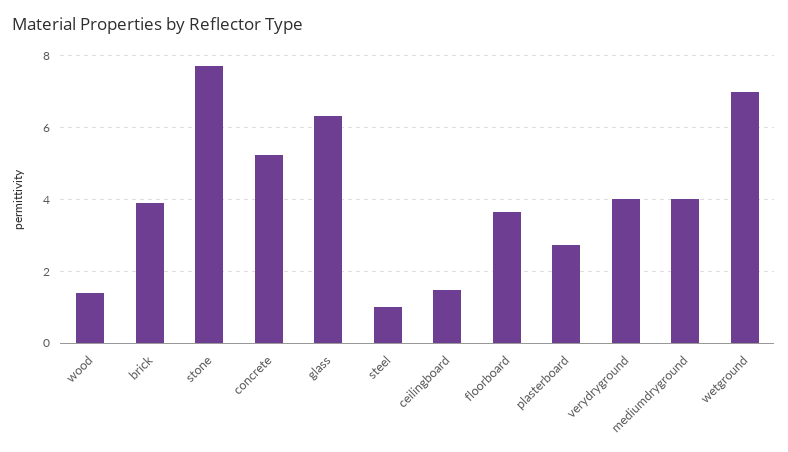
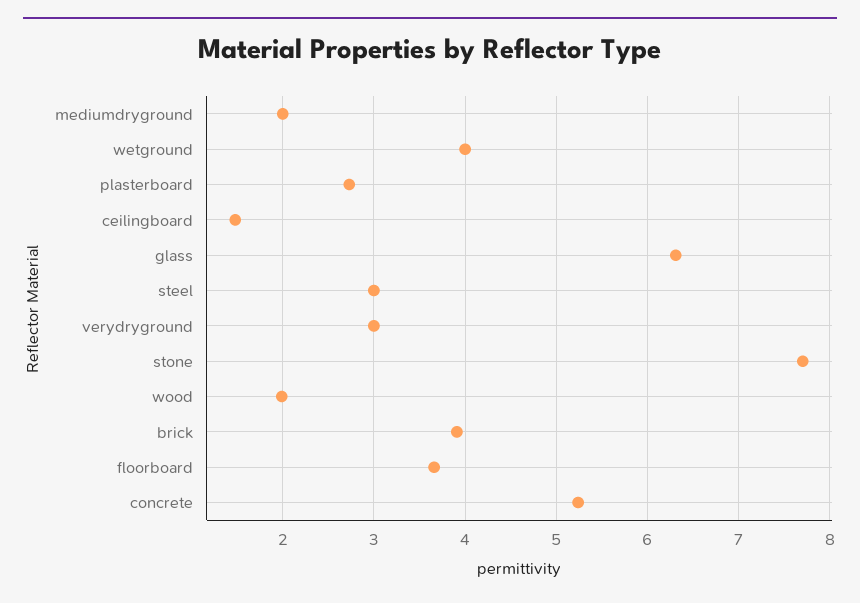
  {
-   "wood": 1.4,
+   "wood": 2,
    "brick": 3.9,
    "stone": 7.7,
    "concrete": 5.2,
    "glass": 6.3,
-   "steel": 1,
+   "steel": 3,
    "ceilingboard": 1.5,
    "floorboard": 3.7,
    "plasterboard": 2.7,
-   "verydryground": 4,
+   "verydryground": 3,
-   "mediumdryground": 4,
+   "mediumdryground": 2,
-   "wetground": 7
+   "wetground": 4
  }

